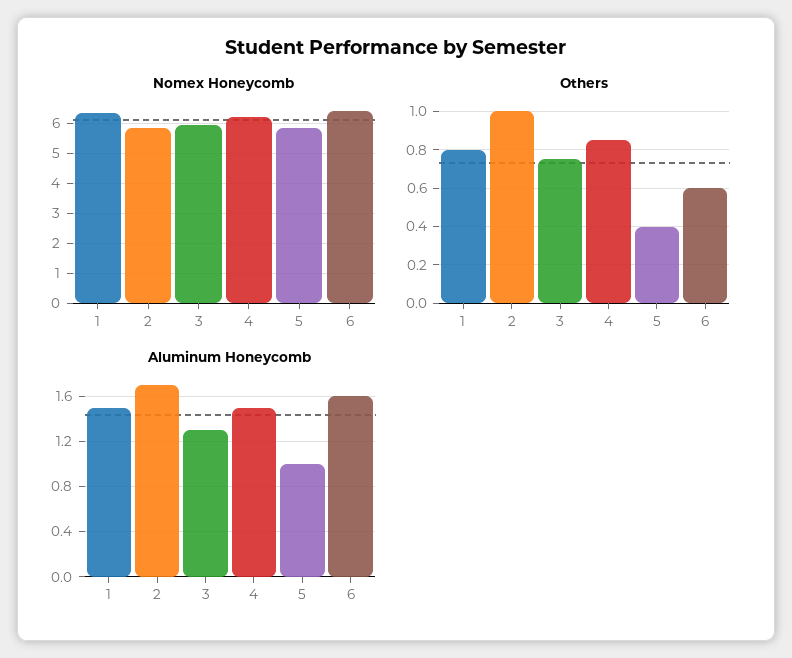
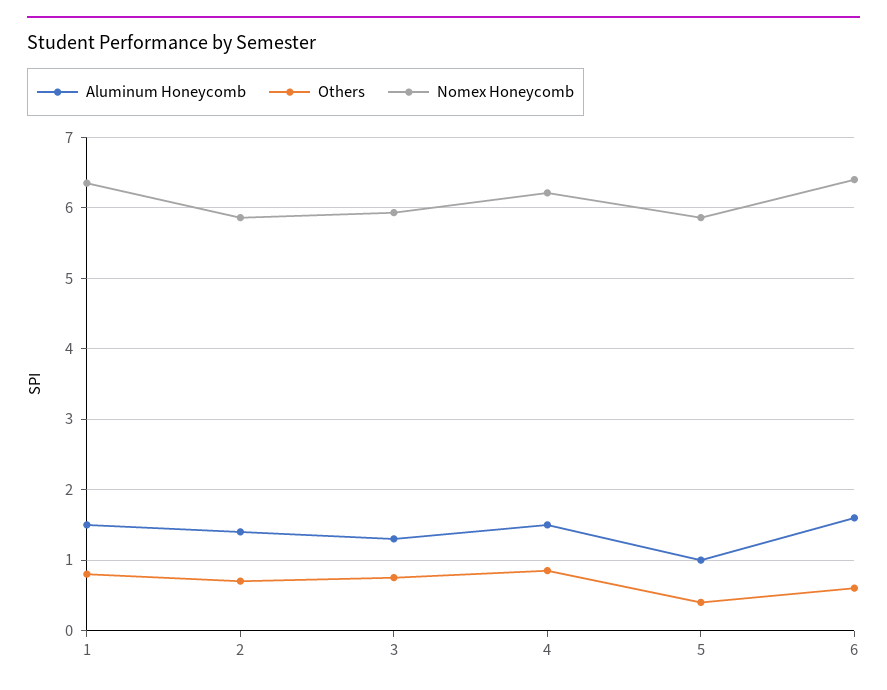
  {
    "Nomex Honeycomb": {
      "1": 6.4,
      "2": 5.9,
      "3": 5.9,
      "4": 6.2,
      "5": 5.9,
      "6": 6.4
    },
    "Others": {
      "1": 0.8,
-     "2": 1,
+     "2": 0.7,
      "3": 0.75,
      "4": 0.85,
      "5": 0.4,
      "6": 0.6
    },
    "Aluminum Honeycomb": {
      "1": 1.5,
-     "2": 1.7,
+     "2": 1.4,
      "3": 1.3,
      "4": 1.5,
      "5": 1,
      "6": 1.6
    }
  }

